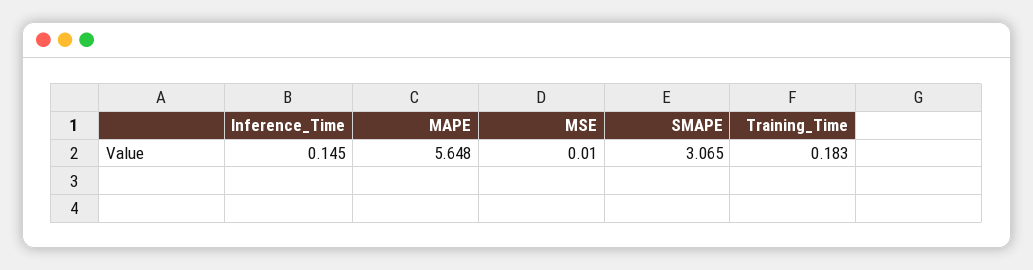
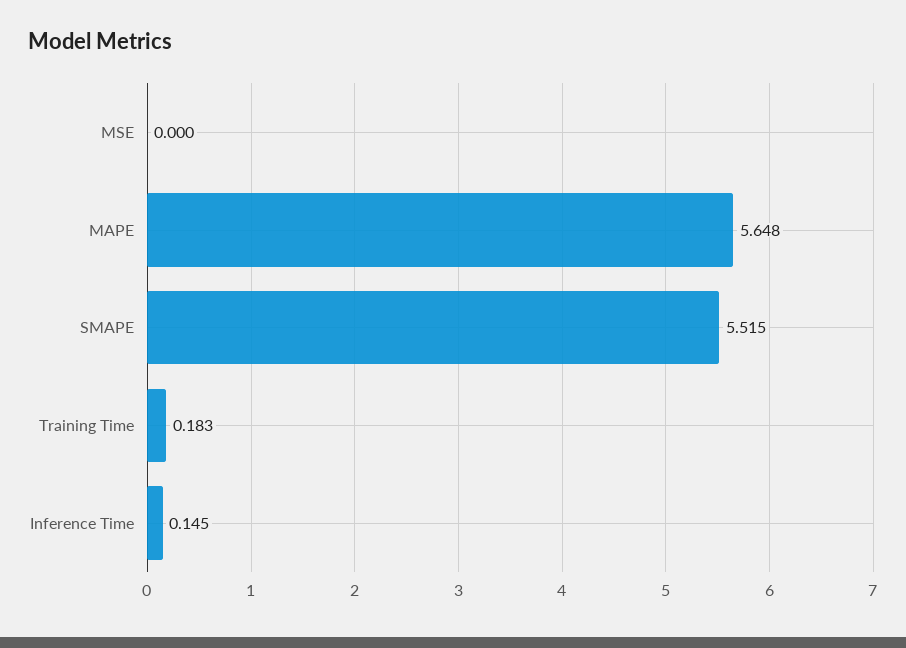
  {
    "Inference_Time": 0.145,
    "MAPE": 5.648,
-   "MSE": 0.01,
+   "MSE": 0,
-   "SMAPE": 3.065,
+   "SMAPE": 5.515,
    "Training_Time": 0.183
  }

